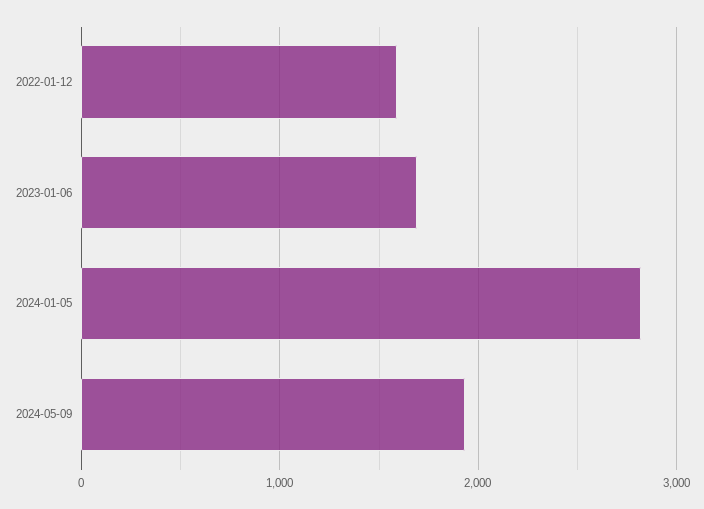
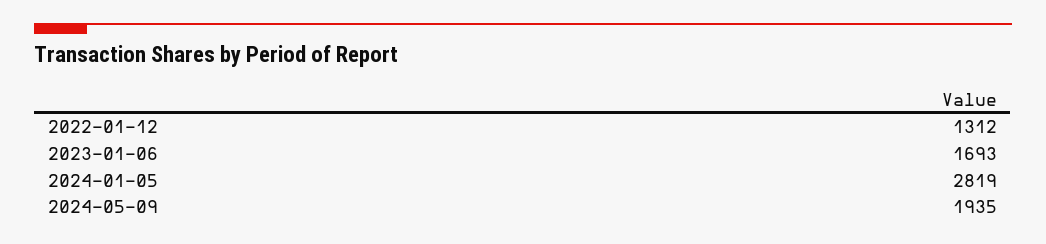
  {
-   "2022-01-12": 1600,
+   "2022-01-12": 1312,
    "2023-01-06": 1693,
    "2024-01-05": 2819,
    "2024-05-09": 1935
  }

